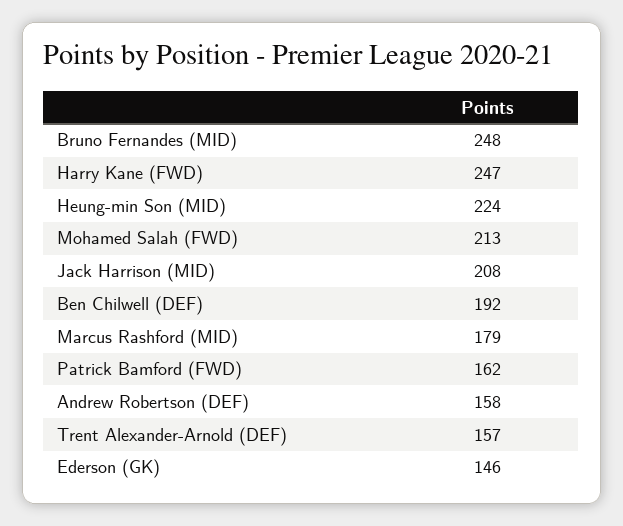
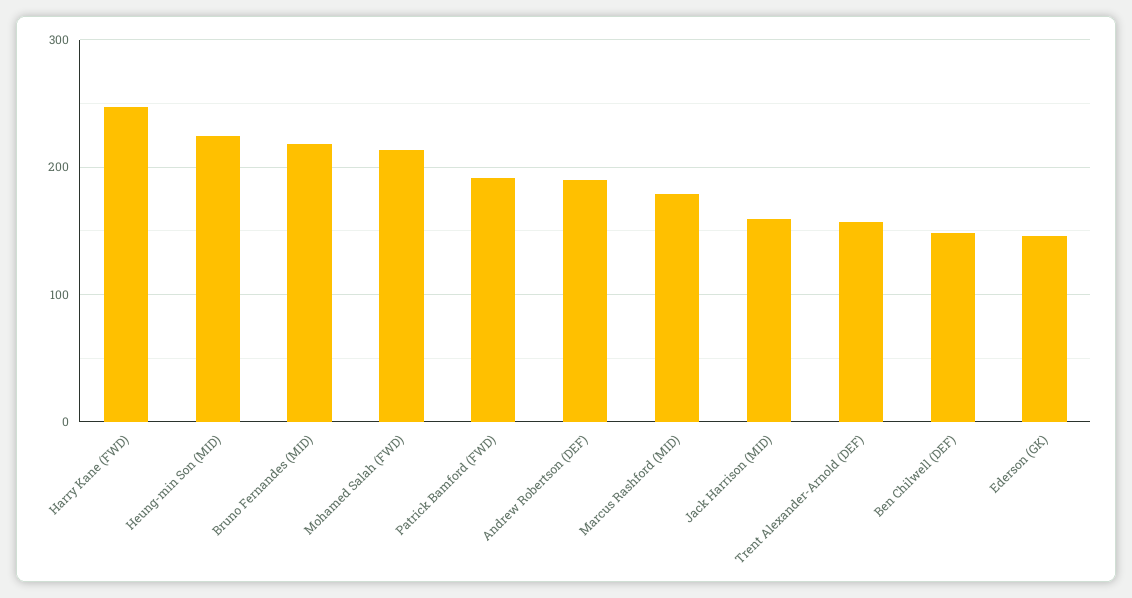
  {
-   "Bruno Fernandes (MID)": 248,
+   "Bruno Fernandes (MID)": 220,
    "Harry Kane (FWD)": 247,
    "Heung-min Son (MID)": 224,
    "Mohamed Salah (FWD)": 213,
-   "Jack Harrison (MID)": 208,
+   "Jack Harrison (MID)": 160,
-   "Ben Chilwell (DEF)": 192,
+   "Ben Chilwell (DEF)": 150,
    "Marcus Rashford (MID)": 179,
-   "Patrick Bamford (FWD)": 162,
+   "Patrick Bamford (FWD)": 190,
-   "Andrew Robertson (DEF)": 158,
+   "Andrew Robertson (DEF)": 190,
    "Trent Alexander-Arnold (DEF)": 157,
    "Ederson (GK)": 146
  }

